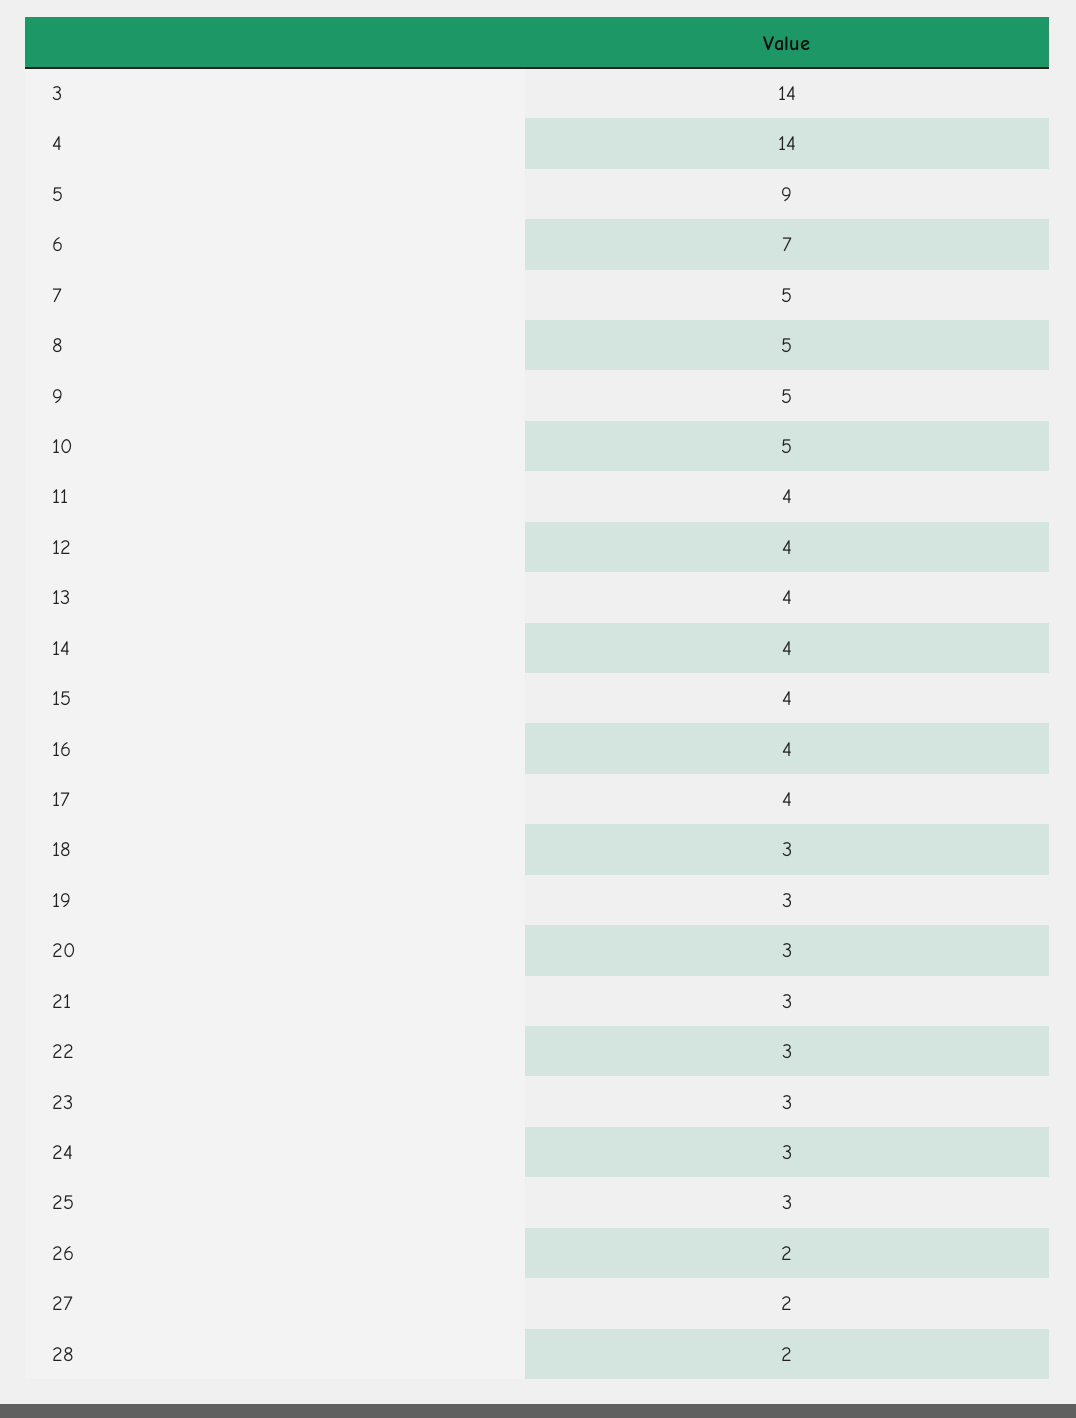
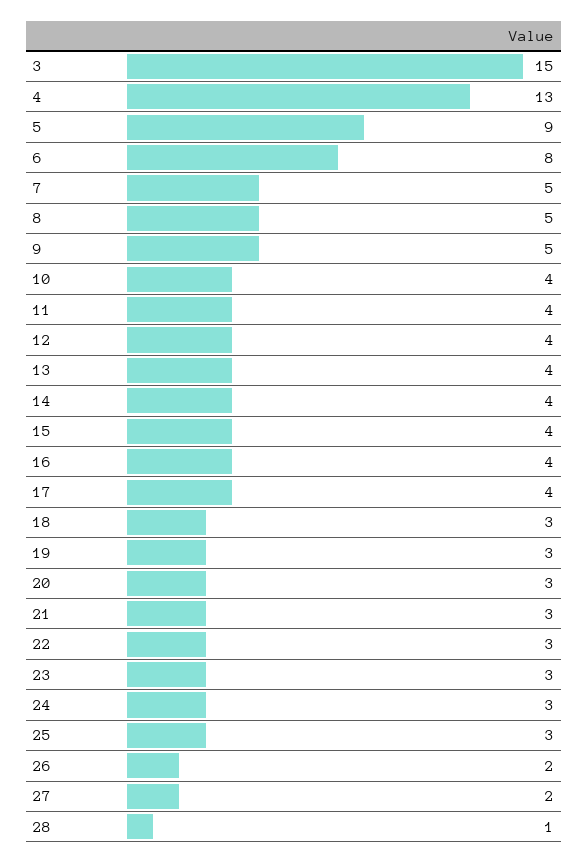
  {
-   "3": 14,
+   "3": 15,
-   "4": 14,
+   "4": 13,
    "5": 9,
-   "6": 7,
+   "6": 8,
    "7": 5,
    "8": 5,
    "9": 5,
-   "10": 5,
+   "10": 4,
    "11": 4,
    "12": 4,
    "13": 4,
    "14": 4,
    "15": 4,
    "16": 4,
    "17": 4,
    "18": 3,
    "19": 3,
    "20": 3,
    "21": 3,
    "22": 3,
    "23": 3,
    "24": 3,
    "25": 3,
    "26": 2,
    "27": 2,
-   "28": 2
+   "28": 1
  }

